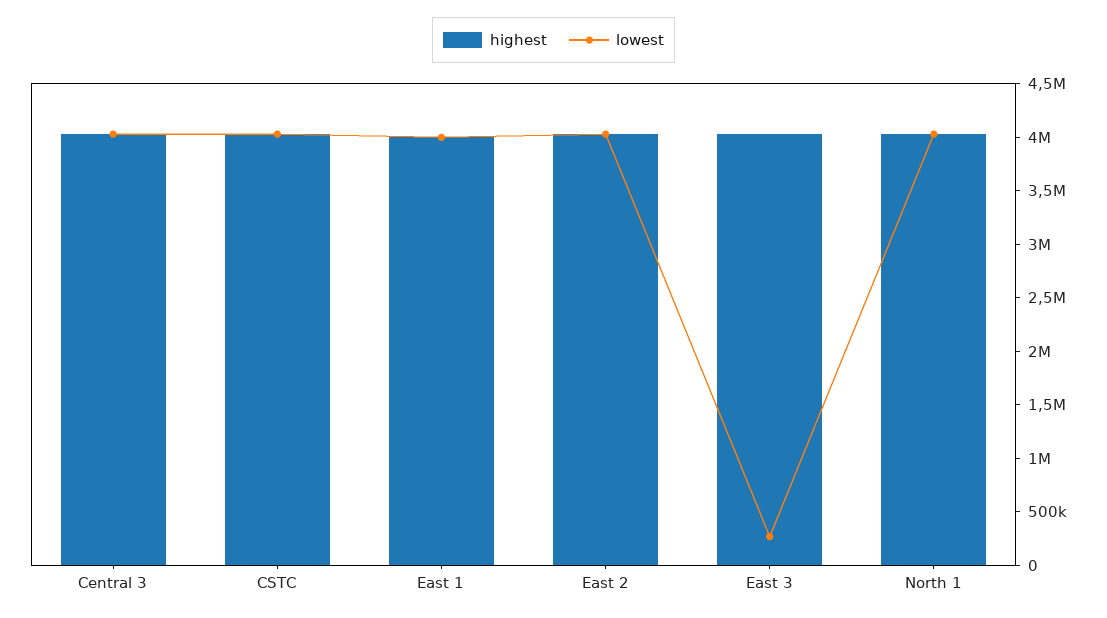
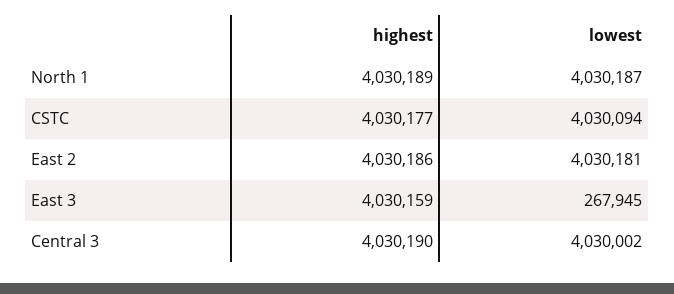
  {
    "highest": {
      "Central 3": 4030190,
      "CSTC": 4030177,
-     "East 1": 4000000,
      "East 2": 4030186,
      "East 3": 4030159,
      "North 1": 4030189
    },
    "lowest": {
      "Central 3": 4030002,
      "CSTC": 4030094,
-     "East 1": 4000000,
      "East 2": 4030181,
      "East 3": 267945,
      "North 1": 4030187
    }
  }

